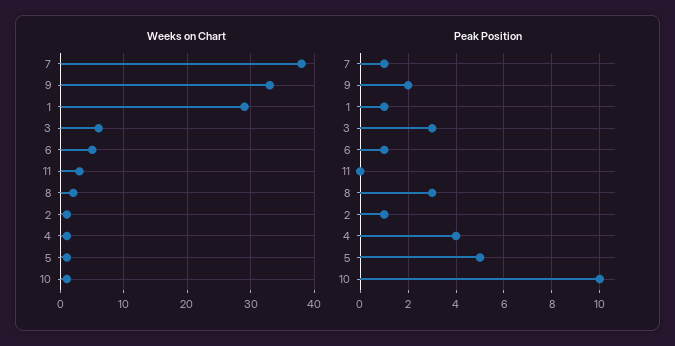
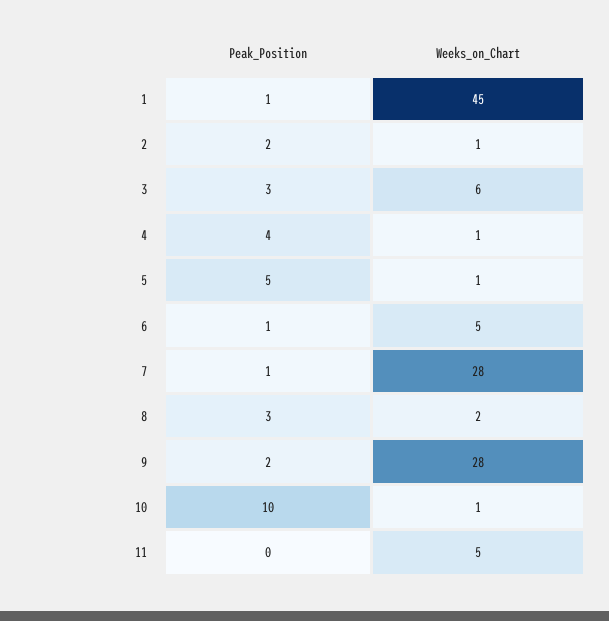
  {
    "Weeks on Chart": {
-     "7": 38,
+     "7": 28,
-     "9": 33,
+     "9": 28,
-     "1": 29,
+     "1": 45,
      "3": 6,
      "6": 5,
-     "11": 3,
+     "11": 5,
      "8": 2,
      "2": 1,
      "4": 1,
      "5": 1,
      "10": 1
    },
    "Peak Position": {
      "7": 1,
      "9": 2,
      "1": 1,
      "3": 3,
      "6": 1,
      "11": 0,
      "8": 3,
-     "2": 1,
+     "2": 2,
      "4": 4,
      "5": 5,
      "10": 10
    }
  }

